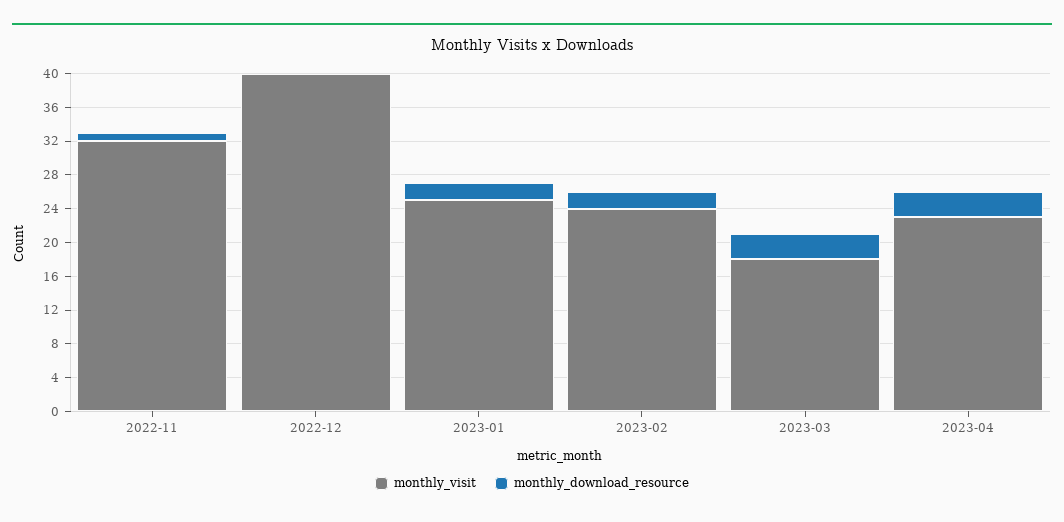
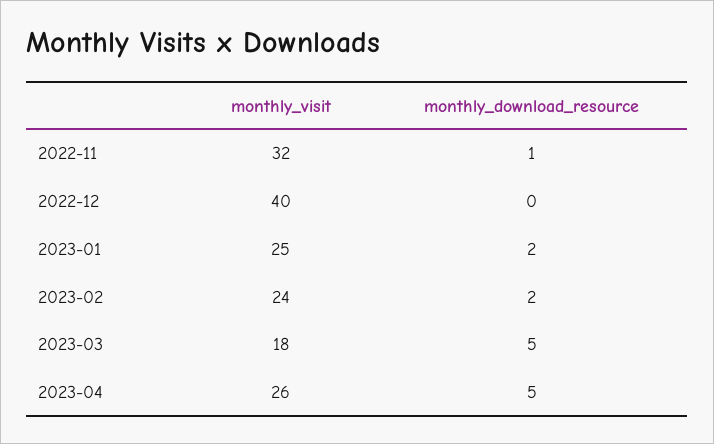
  {
    "monthly_visit": {
      "2022-11": 32,
      "2022-12": 40,
      "2023-01": 25,
      "2023-02": 24,
      "2023-03": 18,
-     "2023-04": 23
+     "2023-04": 26
    },
    "monthly_download_resource": {
      "2022-11": 1,
      "2022-12": 0,
      "2023-01": 2,
      "2023-02": 2,
-     "2023-03": 3,
+     "2023-03": 5,
-     "2023-04": 3
+     "2023-04": 5
    }
  }

